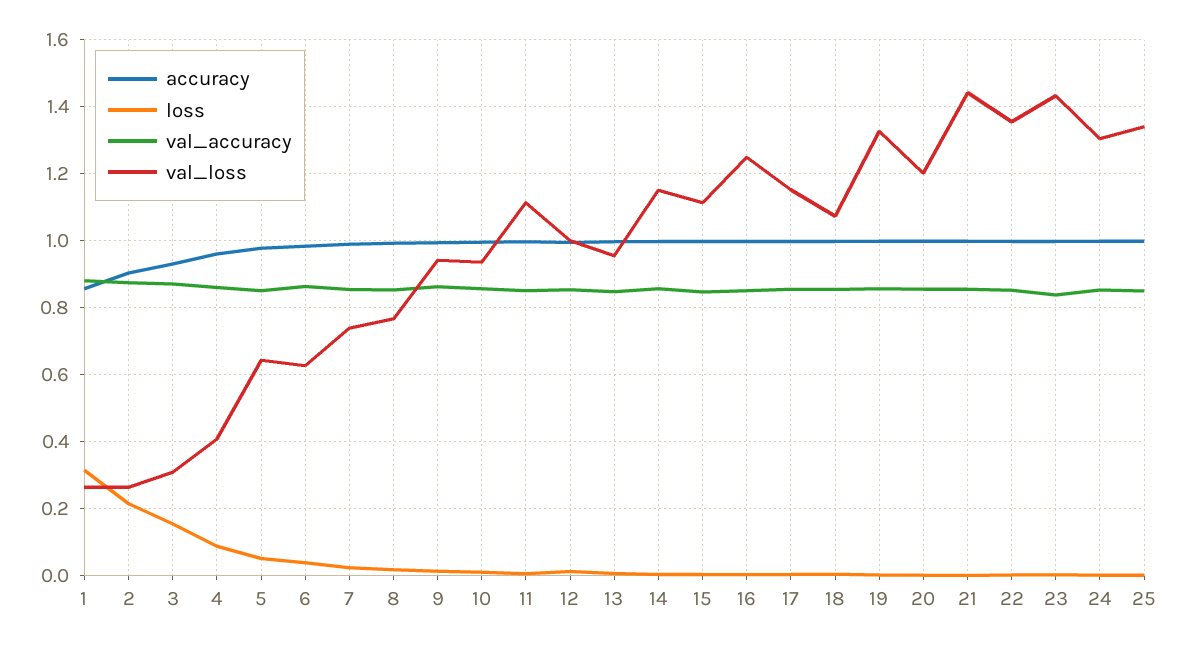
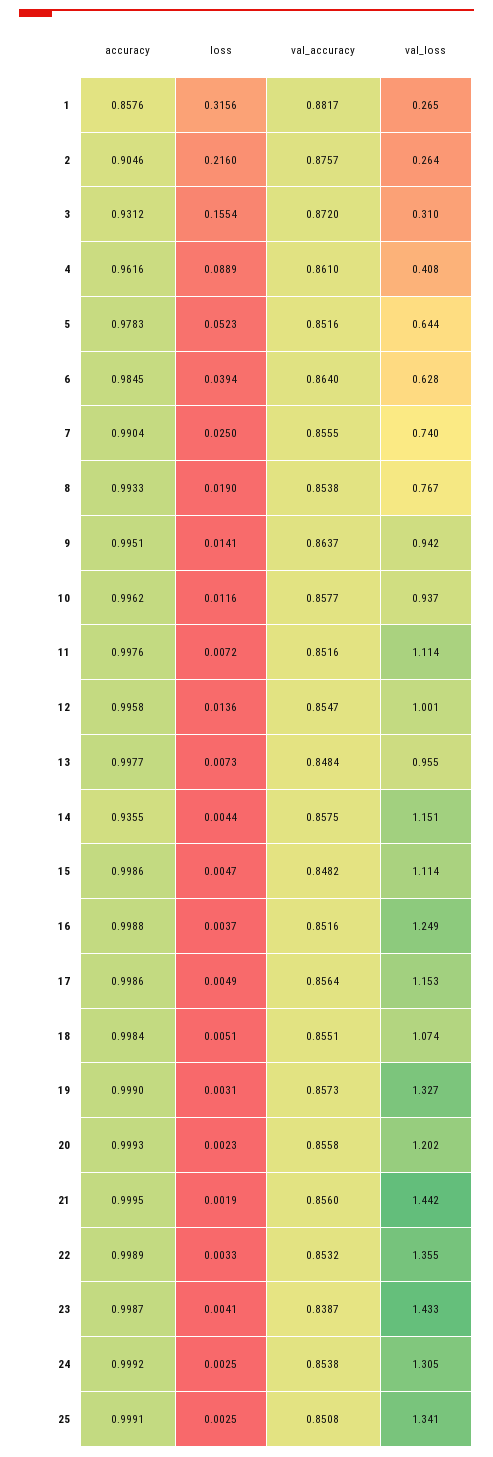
  {
    "accuracy": {
      "1": 0.8576,
      "2": 0.9046,
      "3": 0.9312,
      "4": 0.9616,
      "5": 0.9783,
      "6": 0.9845,
      "7": 0.9904,
      "8": 0.9933,
      "9": 0.9951,
      "10": 0.9962,
      "11": 0.9976,
      "12": 0.9958,
      "13": 0.9977,
-     "14": 1,
+     "14": 0.9355,
      "15": 0.9986,
      "16": 0.9988,
      "17": 0.9986,
      "18": 0.9984,
      "19": 0.999,
      "20": 0.9993,
      "21": 0.9995,
      "22": 0.9989,
      "23": 0.9987,
      "24": 0.9992,
      "25": 0.9991
    },
    "loss": {
      "1": 0.3156,
      "2": 0.216,
      "3": 0.1554,
      "4": 0.0889,
      "5": 0.0523,
      "6": 0.0394,
      "7": 0.025,
      "8": 0.019,
      "9": 0.0141,
      "10": 0.0116,
      "11": 0.0072,
      "12": 0.0136,
      "13": 0.0073,
      "14": 0.0044,
      "15": 0.0047,
      "16": 0.0037,
      "17": 0.0049,
      "18": 0.0051,
      "19": 0.0031,
      "20": 0.0023,
      "21": 0.0019,
      "22": 0.0033,
      "23": 0.0041,
      "24": 0.0025,
      "25": 0.0025
    },
    "val_accuracy": {
      "1": 0.8817,
      "2": 0.8757,
      "3": 0.872,
      "4": 0.861,
      "5": 0.8516,
      "6": 0.864,
      "7": 0.8555,
      "8": 0.8538,
      "9": 0.8637,
      "10": 0.8577,
      "11": 0.8516,
      "12": 0.8547,
      "13": 0.8484,
      "14": 0.8575,
      "15": 0.8482,
      "16": 0.8516,
      "17": 0.8564,
      "18": 0.8551,
      "19": 0.8573,
      "20": 0.8558,
      "21": 0.856,
      "22": 0.8532,
      "23": 0.8387,
      "24": 0.8538,
      "25": 0.8508
    },
    "val_loss": {
      "1": 0.265,
      "2": 0.264,
      "3": 0.31,
      "4": 0.408,
      "5": 0.644,
      "6": 0.628,
      "7": 0.74,
      "8": 0.767,
      "9": 0.942,
      "10": 0.937,
      "11": 1.114,
      "12": 1.001,
      "13": 0.955,
      "14": 1.151,
      "15": 1.114,
      "16": 1.249,
      "17": 1.153,
      "18": 1.074,
      "19": 1.327,
      "20": 1.202,
      "21": 1.442,
      "22": 1.355,
      "23": 1.433,
      "24": 1.305,
      "25": 1.341
    }
  }

